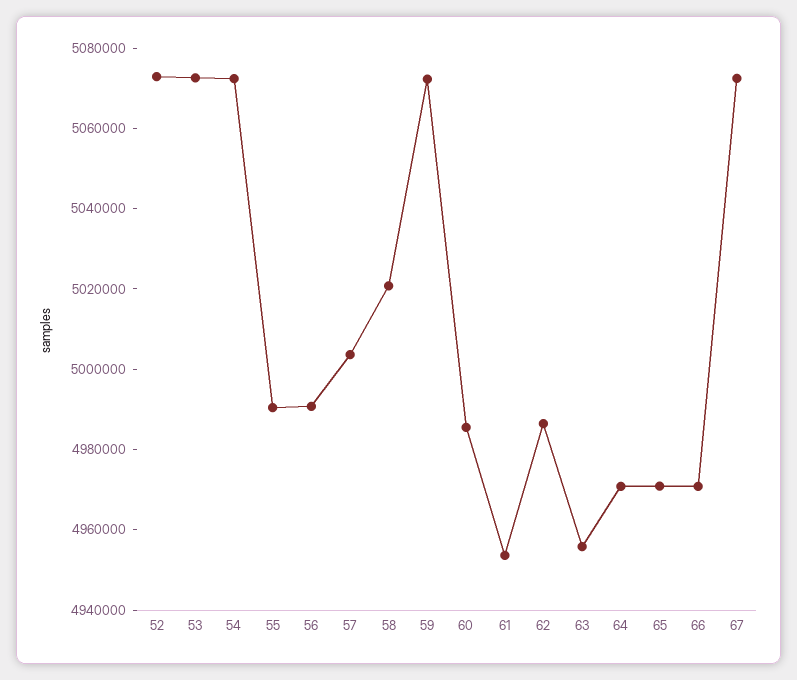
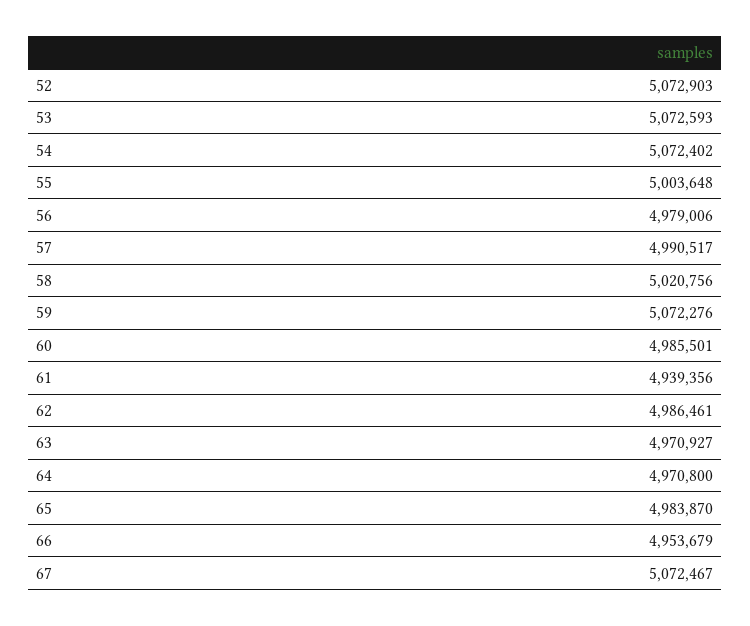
  {
    "52": 5072903,
    "53": 5072593,
    "54": 5072402,
-   "55": 4990000,
+   "55": 5003648,
-   "56": 4990000,
+   "56": 4979006,
-   "57": 5005000,
+   "57": 4990517,
    "58": 5020756,
    "59": 5072276,
    "60": 4985501,
-   "61": 4955000,
+   "61": 4939356,
    "62": 4986461,
-   "63": 4955000,
+   "63": 4970927,
    "64": 4970800,
-   "65": 4970000,
+   "65": 4983870,
-   "66": 4970000,
+   "66": 4953679,
    "67": 5072467
  }

